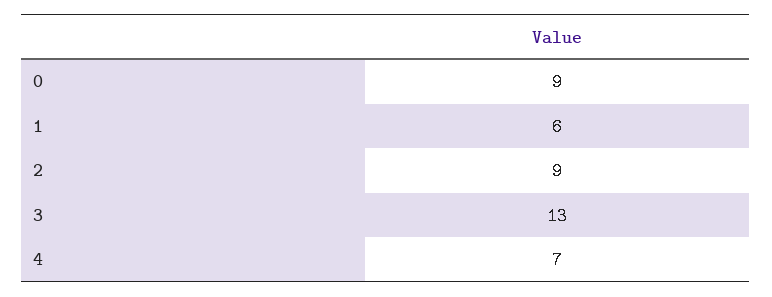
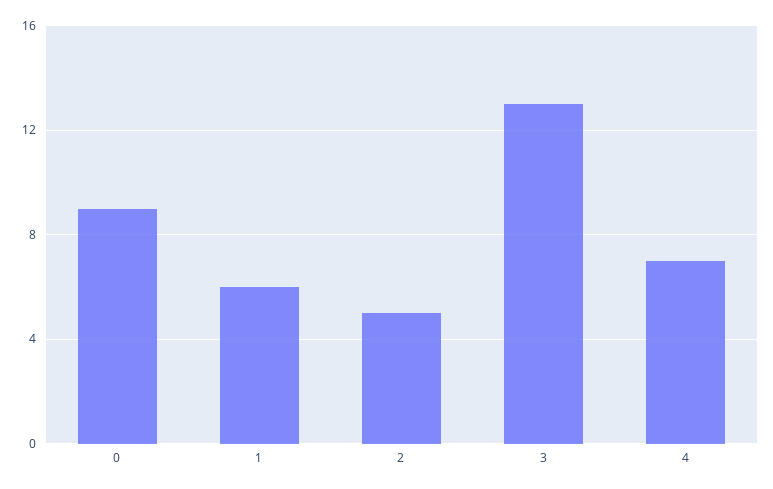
  {
    "0": 9,
    "1": 6,
-   "2": 9,
+   "2": 5,
    "3": 13,
    "4": 7
  }

